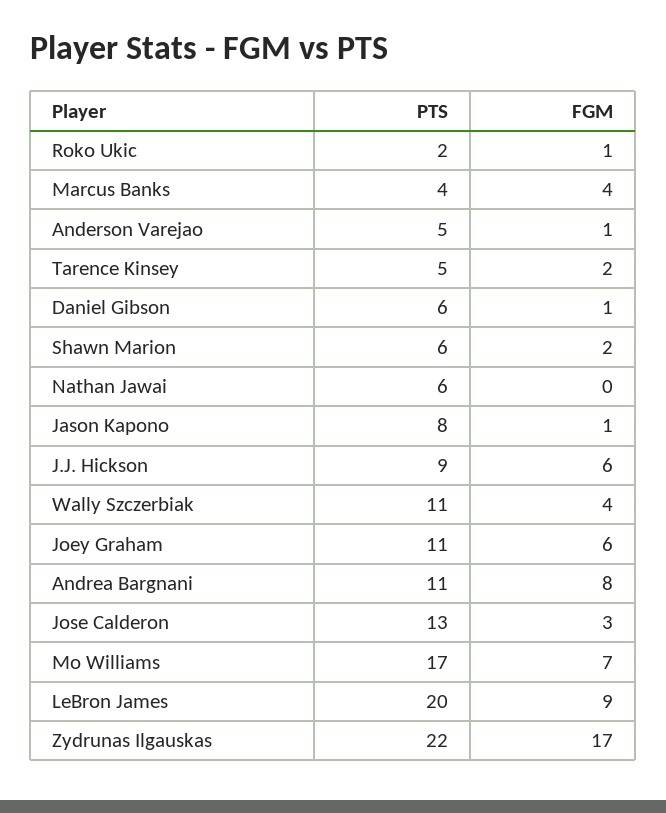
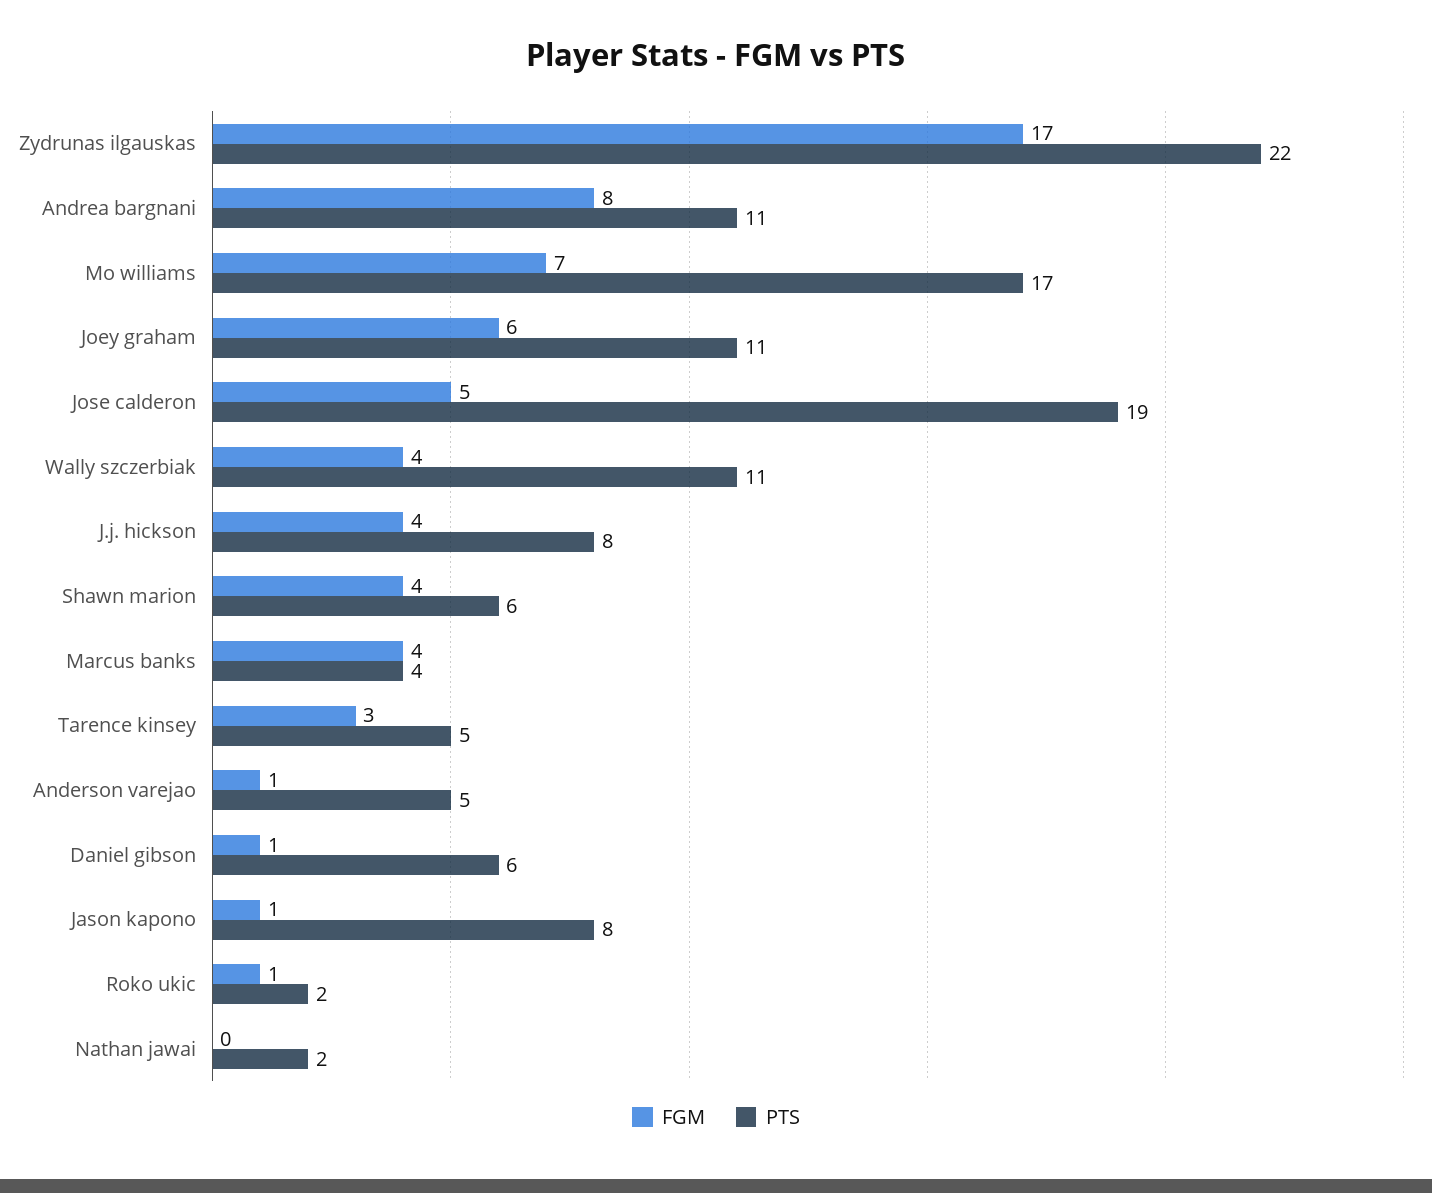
  {
    "PTS": {
      "Roko Ukic": 2,
      "Marcus Banks": 4,
      "Anderson Varejao": 5,
      "Tarence Kinsey": 5,
      "Daniel Gibson": 6,
      "Shawn Marion": 6,
-     "Nathan Jawai": 6,
+     "Nathan Jawai": 2,
      "Jason Kapono": 8,
-     "J.J. Hickson": 9,
+     "J.J. Hickson": 8,
      "Wally Szczerbiak": 11,
      "Joey Graham": 11,
      "Andrea Bargnani": 11,
-     "Jose Calderon": 13,
+     "Jose Calderon": 19,
      "Mo Williams": 17,
-     "LeBron James": 20,
      "Zydrunas Ilgauskas": 22
    },
    "FGM": {
      "Roko Ukic": 1,
      "Marcus Banks": 4,
      "Anderson Varejao": 1,
-     "Tarence Kinsey": 2,
+     "Tarence Kinsey": 3,
      "Daniel Gibson": 1,
-     "Shawn Marion": 2,
+     "Shawn Marion": 4,
      "Nathan Jawai": 0,
      "Jason Kapono": 1,
-     "J.J. Hickson": 6,
+     "J.J. Hickson": 4,
      "Wally Szczerbiak": 4,
      "Joey Graham": 6,
      "Andrea Bargnani": 8,
-     "Jose Calderon": 3,
+     "Jose Calderon": 5,
      "Mo Williams": 7,
-     "LeBron James": 9,
      "Zydrunas Ilgauskas": 17
    }
  }

